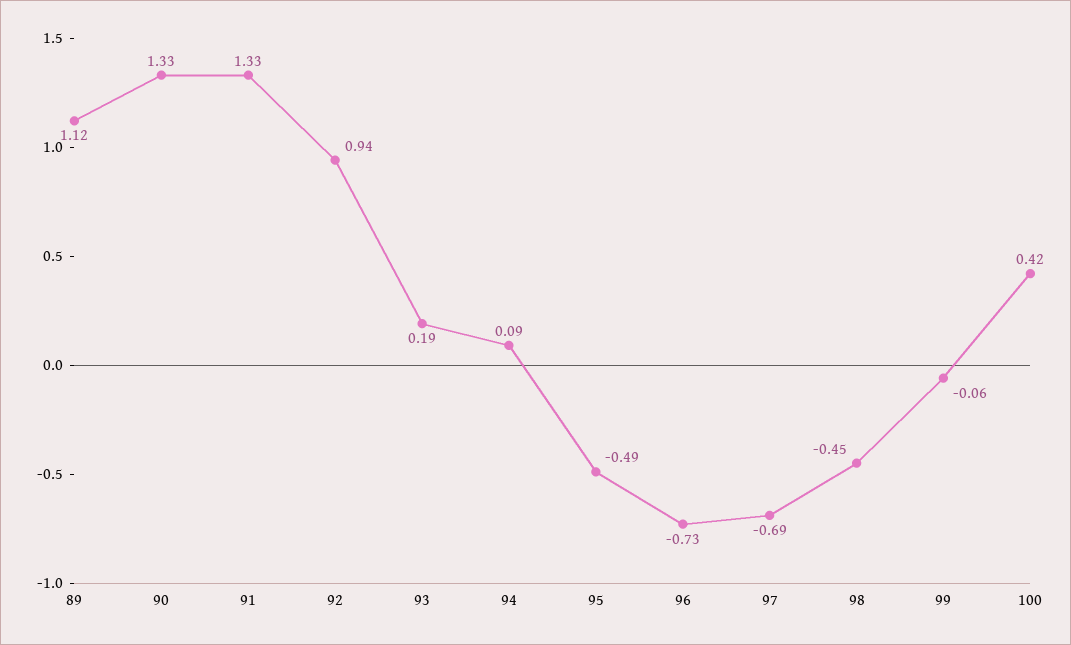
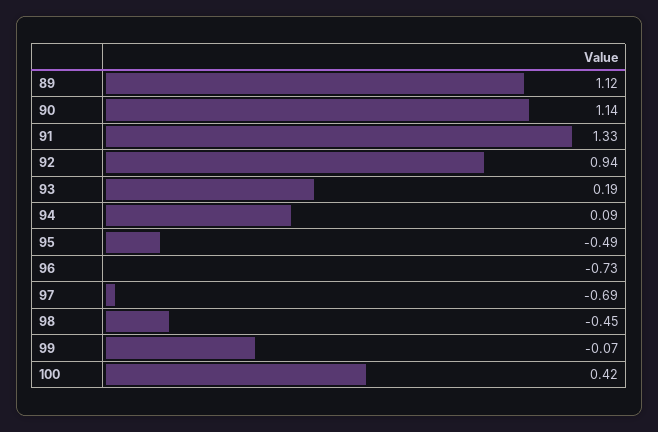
  {
    "89": 1.12,
-   "90": 1.33,
+   "90": 1.14,
    "91": 1.33,
    "92": 0.94,
    "93": 0.19,
    "94": 0.09,
    "95": -0.49,
    "96": -0.73,
    "97": -0.69,
    "98": -0.45,
-   "99": -0.06,
+   "99": -0.07,
    "100": 0.42
  }

